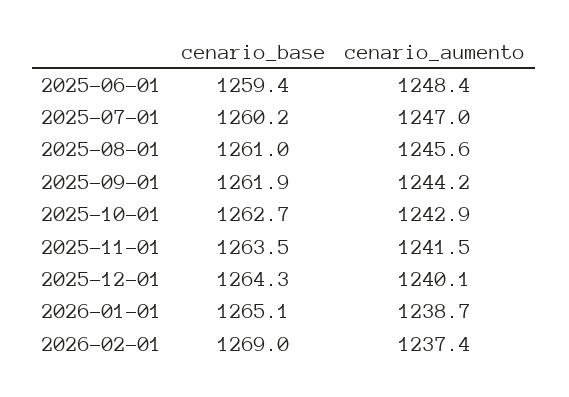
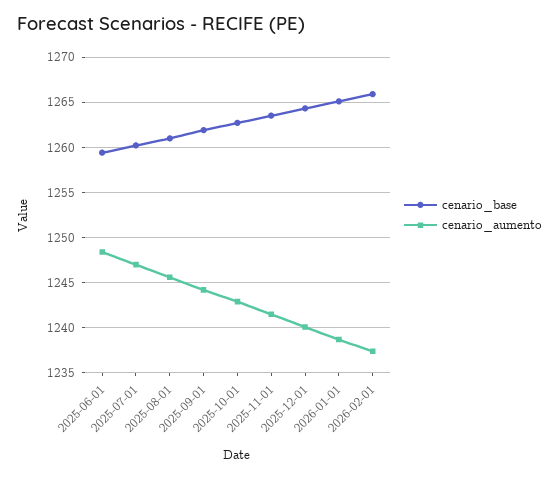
  {
    "cenario_base": {
      "2025-06-01": 1259.4,
      "2025-07-01": 1260.2,
      "2025-08-01": 1261,
      "2025-09-01": 1261.9,
      "2025-10-01": 1262.7,
      "2025-11-01": 1263.5,
      "2025-12-01": 1264.3,
      "2026-01-01": 1265.1,
-     "2026-02-01": 1269
+     "2026-02-01": 1266
    },
    "cenario_aumento": {
      "2025-06-01": 1248.4,
      "2025-07-01": 1247,
      "2025-08-01": 1245.6,
      "2025-09-01": 1244.2,
      "2025-10-01": 1242.9,
      "2025-11-01": 1241.5,
      "2025-12-01": 1240.1,
      "2026-01-01": 1238.7,
      "2026-02-01": 1237.4
    }
  }

